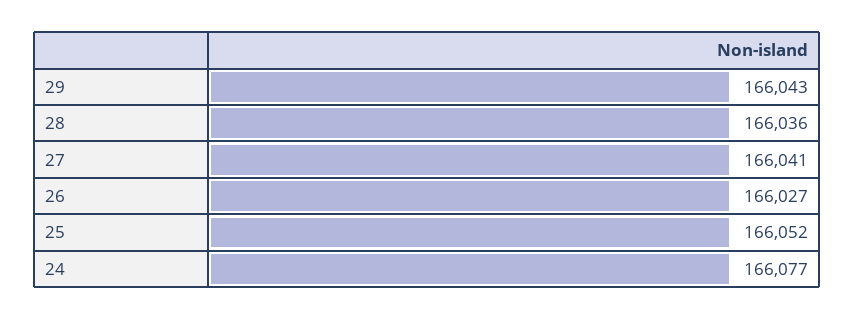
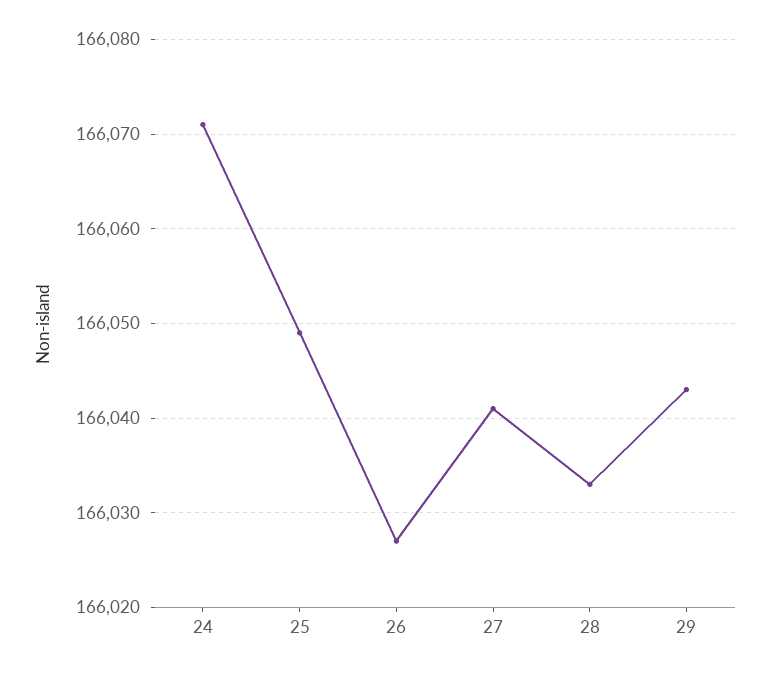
  {
    "29": 166043,
-   "28": 166036,
+   "28": 166033,
    "27": 166041,
    "26": 166027,
-   "25": 166052,
+   "25": 166049,
-   "24": 166077
+   "24": 166071
  }

